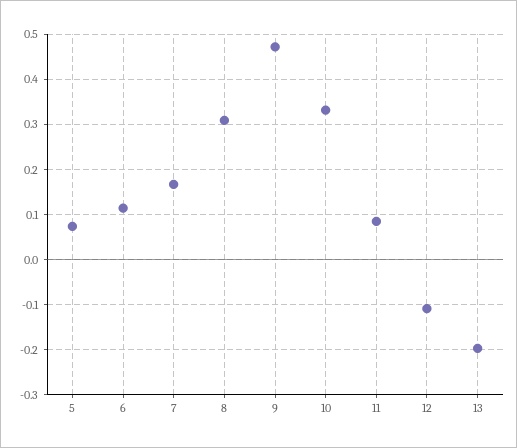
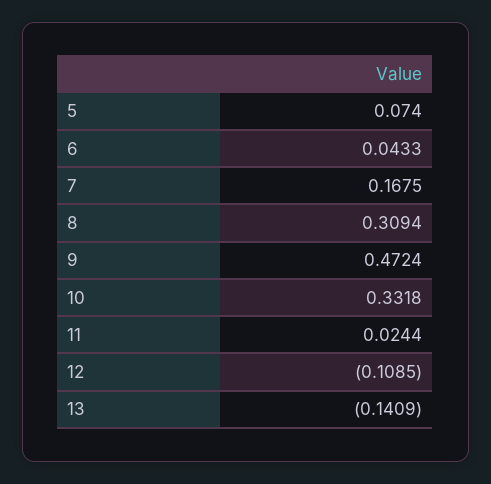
  {
    "5": 0.074,
-   "6": 0.12,
+   "6": 0.0433,
    "7": 0.1675,
    "8": 0.3094,
    "9": 0.4724,
    "10": 0.3318,
-   "11": 0.08,
+   "11": 0.0244,
    "12": -0.1085,
-   "13": -0.2
+   "13": -0.1409
  }

